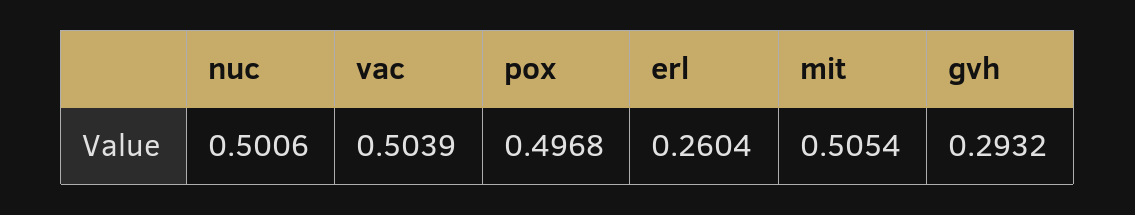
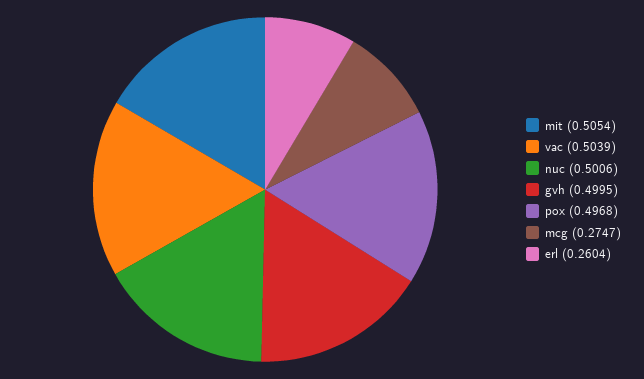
  {
    "nuc": 0.5006,
    "vac": 0.5039,
    "pox": 0.4968,
    "erl": 0.2604,
    "mit": 0.5054,
-   "gvh": 0.2932
+   "gvh": 0.4995,
+   "mcg": 0.2747
  }

